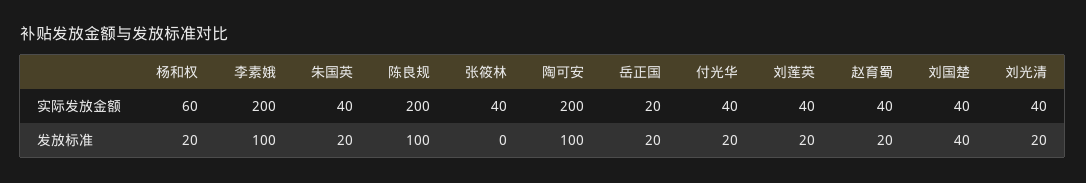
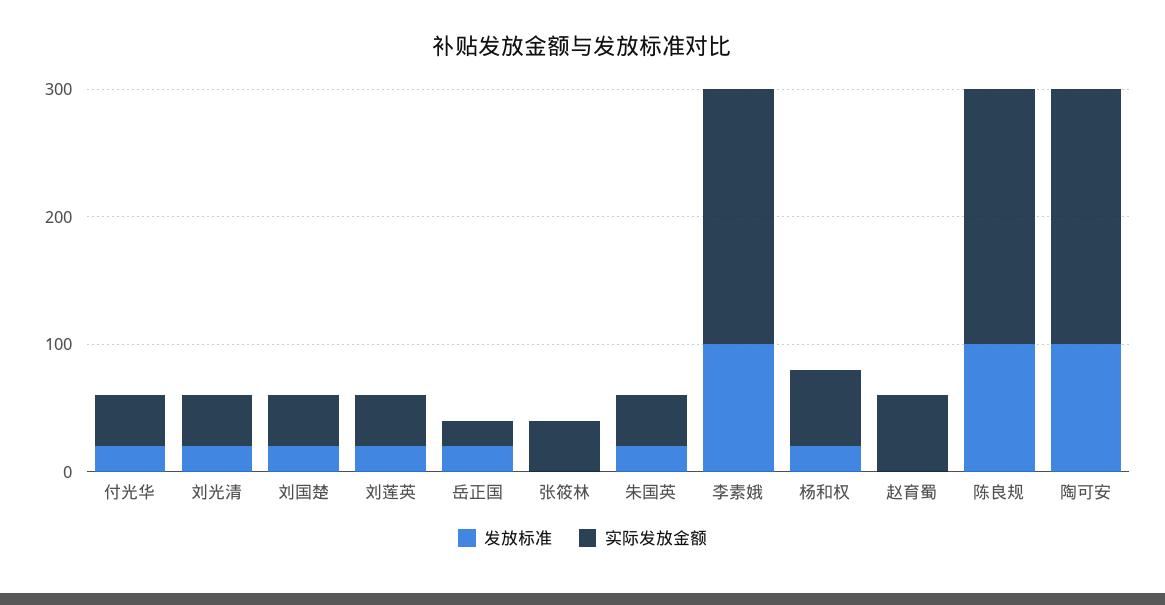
  {
    "实际发放金额": {
      "杨和权": 60,
      "李素娥": 200,
      "朱国英": 40,
      "陈良规": 200,
      "张筱林": 40,
      "陶可安": 200,
      "岳正国": 20,
      "付光华": 40,
      "刘莲英": 40,
-     "赵育蜀": 40,
+     "赵育蜀": 60,
      "刘国楚": 40,
      "刘光清": 40
    },
    "发放标准": {
      "杨和权": 20,
      "李素娥": 100,
      "朱国英": 20,
      "陈良规": 100,
      "张筱林": 0,
      "陶可安": 100,
      "岳正国": 20,
      "付光华": 20,
      "刘莲英": 20,
-     "赵育蜀": 20,
+     "赵育蜀": 0,
-     "刘国楚": 40,
+     "刘国楚": 20,
      "刘光清": 20
    }
  }

